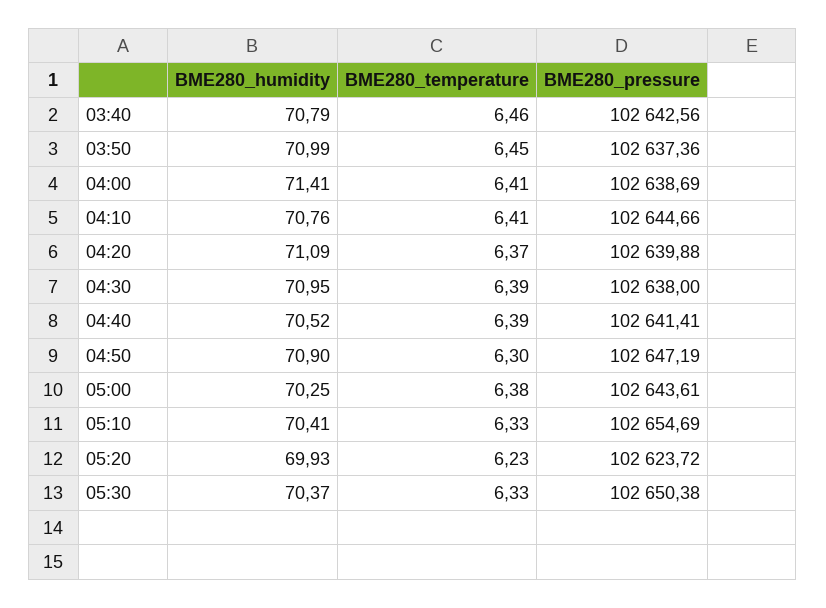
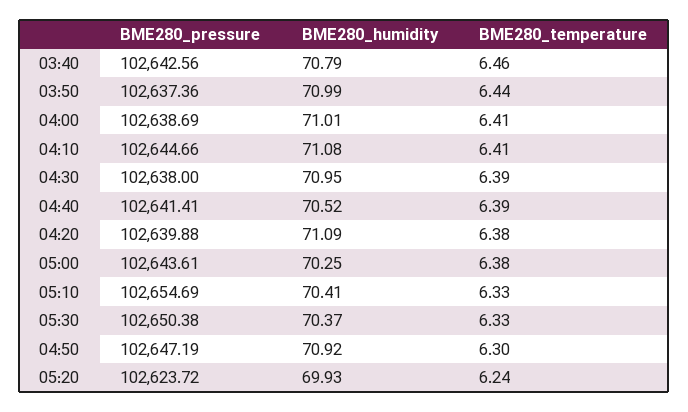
  {
    "BME280_humidity": {
      "03:40": 70.79,
      "03:50": 70.99,
-     "04:00": 71.41,
+     "04:00": 71.01,
-     "04:10": 70.76,
+     "04:10": 71.08,
      "04:20": 71.09,
      "04:30": 70.95,
      "04:40": 70.52,
-     "04:50": 70.9,
+     "04:50": 70.92,
      "05:00": 70.25,
      "05:10": 70.41,
      "05:20": 69.93,
      "05:30": 70.37
    },
    "BME280_temperature": {
      "03:40": 6.46,
-     "03:50": 6.45,
+     "03:50": 6.44,
      "04:00": 6.41,
      "04:10": 6.41,
-     "04:20": 6.37,
+     "04:20": 6.38,
      "04:30": 6.39,
      "04:40": 6.39,
      "04:50": 6.3,
      "05:00": 6.38,
      "05:10": 6.33,
-     "05:20": 6.23,
+     "05:20": 6.24,
      "05:30": 6.33
    },
    "BME280_pressure": {
      "03:40": 102642.56,
      "03:50": 102637.36,
      "04:00": 102638.69,
      "04:10": 102644.66,
      "04:20": 102639.88,
      "04:30": 102638,
      "04:40": 102641.41,
      "04:50": 102647.19,
      "05:00": 102643.61,
      "05:10": 102654.69,
      "05:20": 102623.72,
      "05:30": 102650.38
    }
  }

